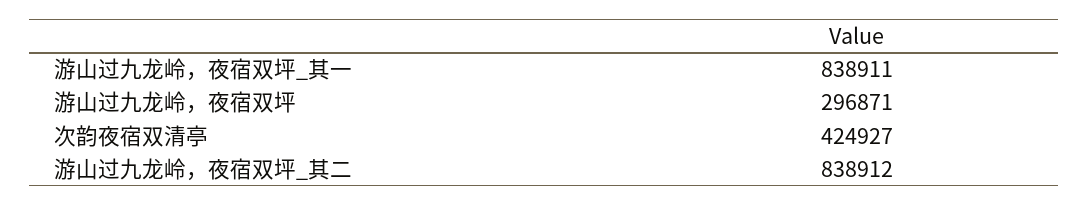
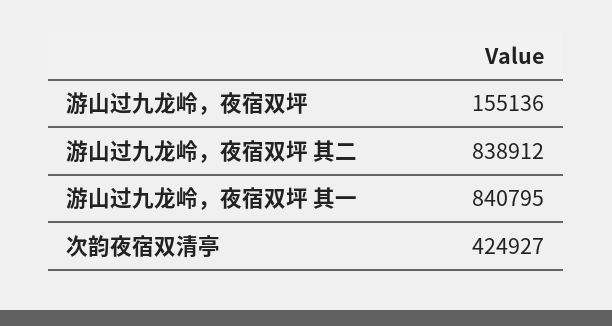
  {
-   "游山过九龙岭，夜宿双坪_其一": 838911,
+   "游山过九龙岭，夜宿双坪_其一": 840795,
-   "游山过九龙岭，夜宿双坪": 296871,
+   "游山过九龙岭，夜宿双坪": 155136,
    "次韵夜宿双清亭": 424927,
    "游山过九龙岭，夜宿双坪_其二": 838912
  }

